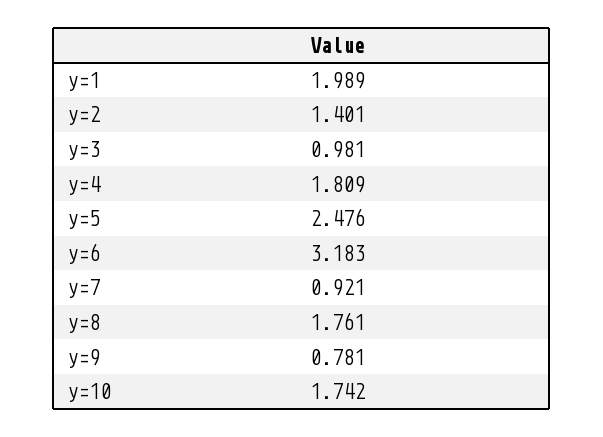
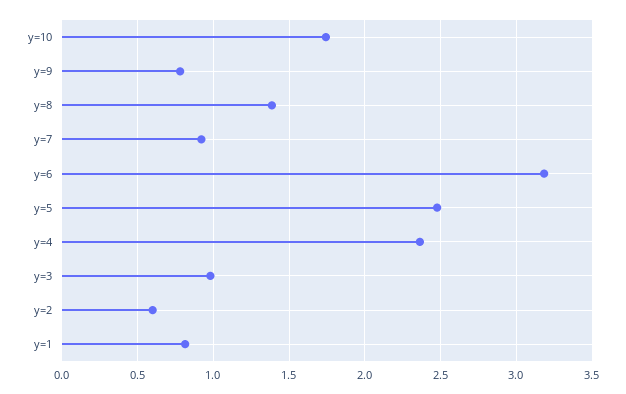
  {
-   "y=1": 1.989,
+   "y=1": 0.8,
-   "y=2": 1.401,
+   "y=2": 0.6,
    "y=3": 0.981,
-   "y=4": 1.809,
+   "y=4": 2.35,
    "y=5": 2.476,
    "y=6": 3.183,
    "y=7": 0.921,
-   "y=8": 1.761,
+   "y=8": 1.4,
    "y=9": 0.781,
    "y=10": 1.742
  }

